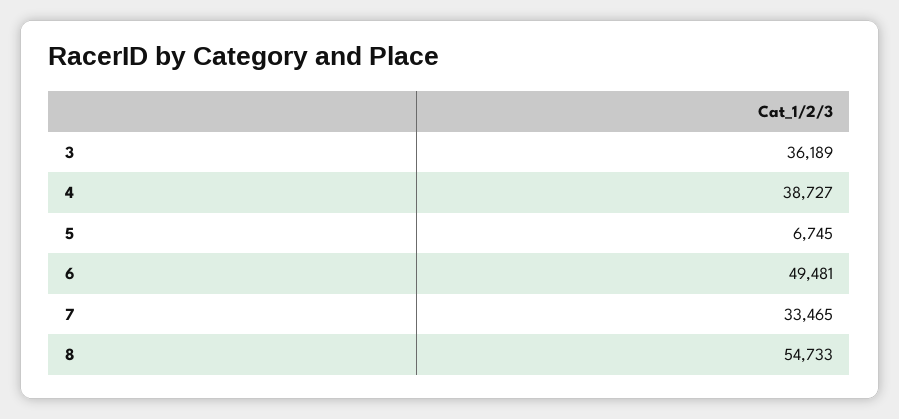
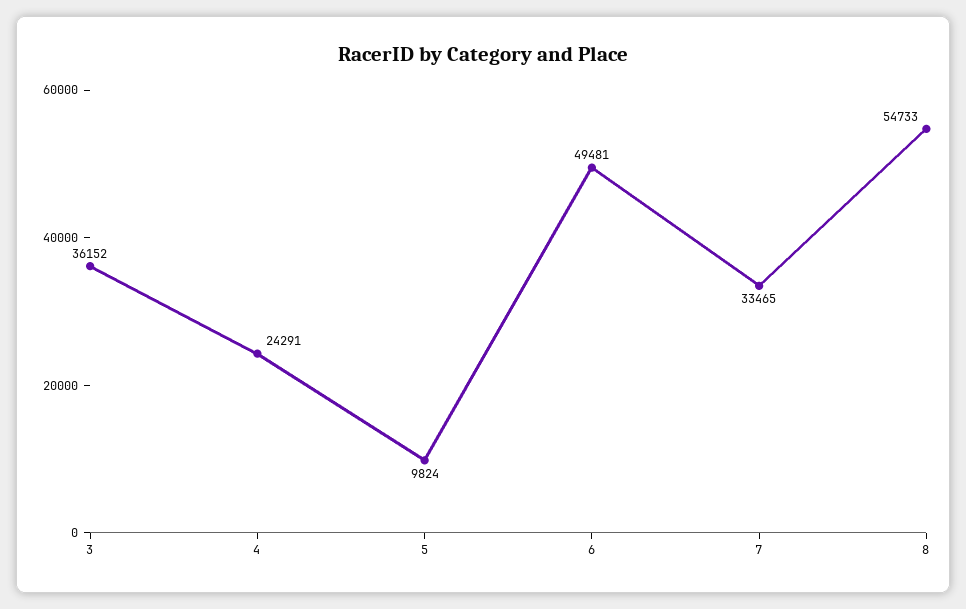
  {
-   "3": 36189,
+   "3": 36152,
-   "4": 38727,
+   "4": 24291,
-   "5": 6745,
+   "5": 9824,
    "6": 49481,
    "7": 33465,
    "8": 54733
  }

